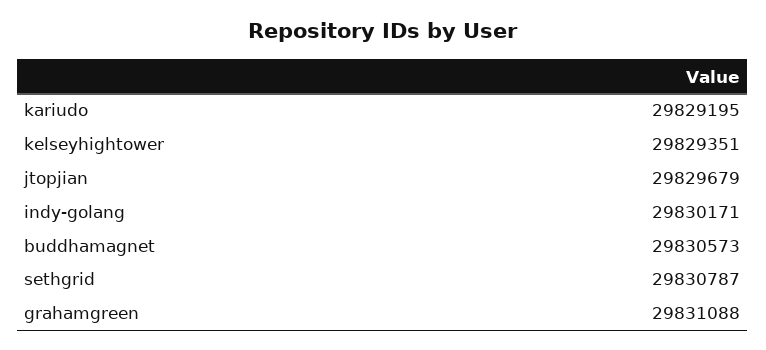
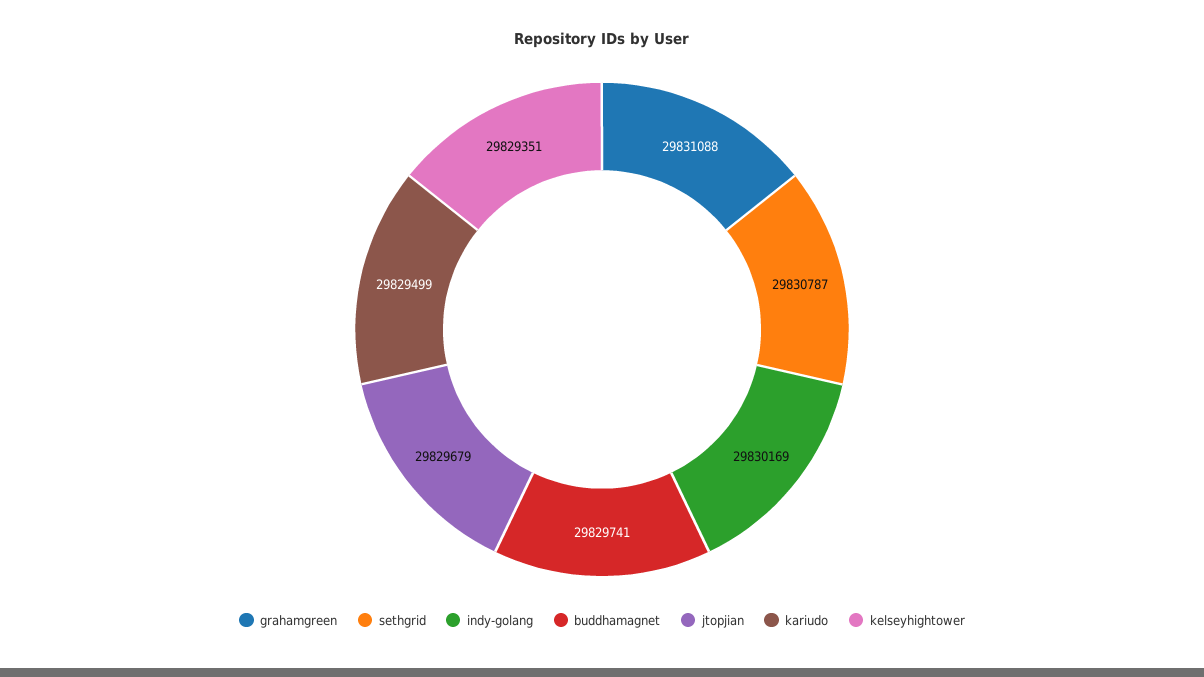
  {
-   "kariudo": 29829195,
+   "kariudo": 29829499,
    "kelseyhightower": 29829351,
    "jtopjian": 29829679,
-   "indy-golang": 29830171,
+   "indy-golang": 29830169,
-   "buddhamagnet": 29830573,
+   "buddhamagnet": 29829741,
    "sethgrid": 29830787,
    "grahamgreen": 29831088
  }

